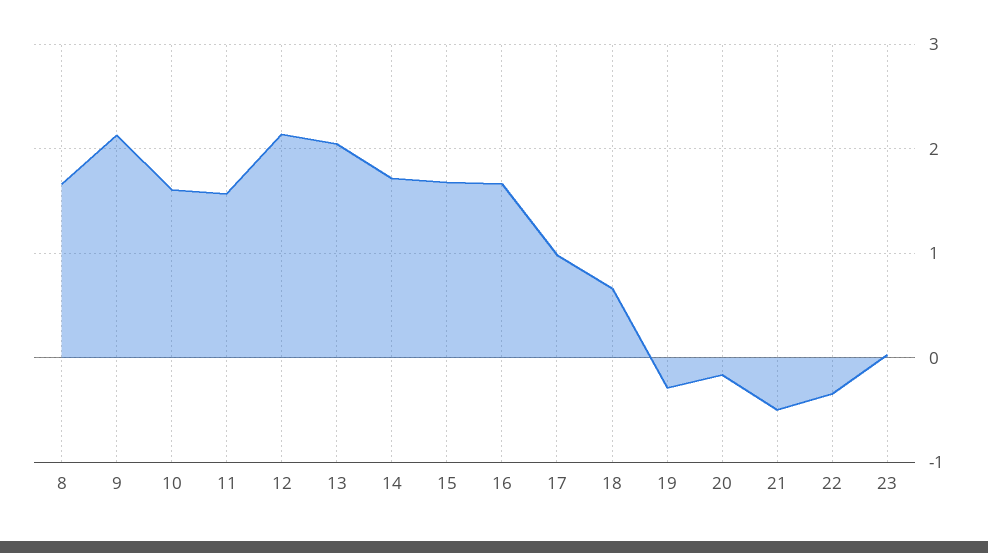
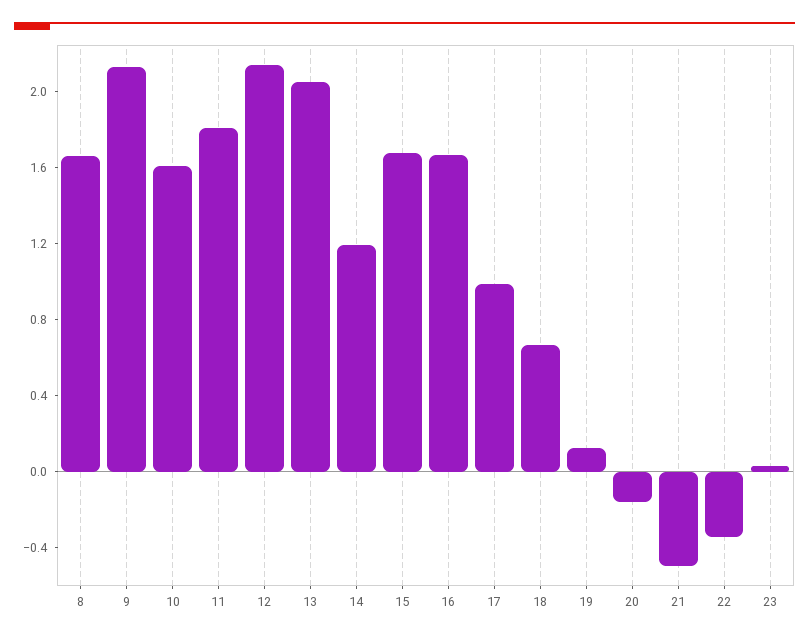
  {
    "8": 1.7,
    "9": 2.1,
    "10": 1.6,
-   "11": 1.6,
+   "11": 1.8,
    "12": 2.1,
    "13": 2,
-   "14": 1.7,
+   "14": 1.2,
    "15": 1.7,
    "16": 1.7,
    "17": 1,
    "18": 0.7,
-   "19": -0.3,
+   "19": 0.1,
    "20": -0.2,
    "21": -0.5,
    "22": -0.3,
    "23": 0
  }

